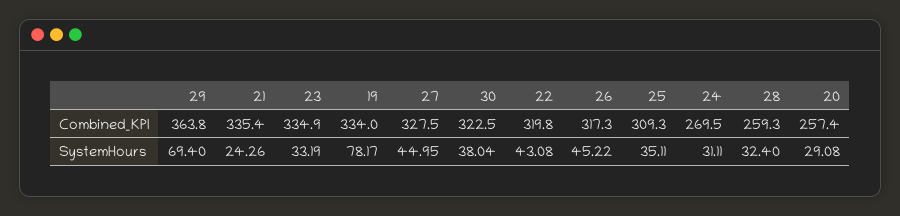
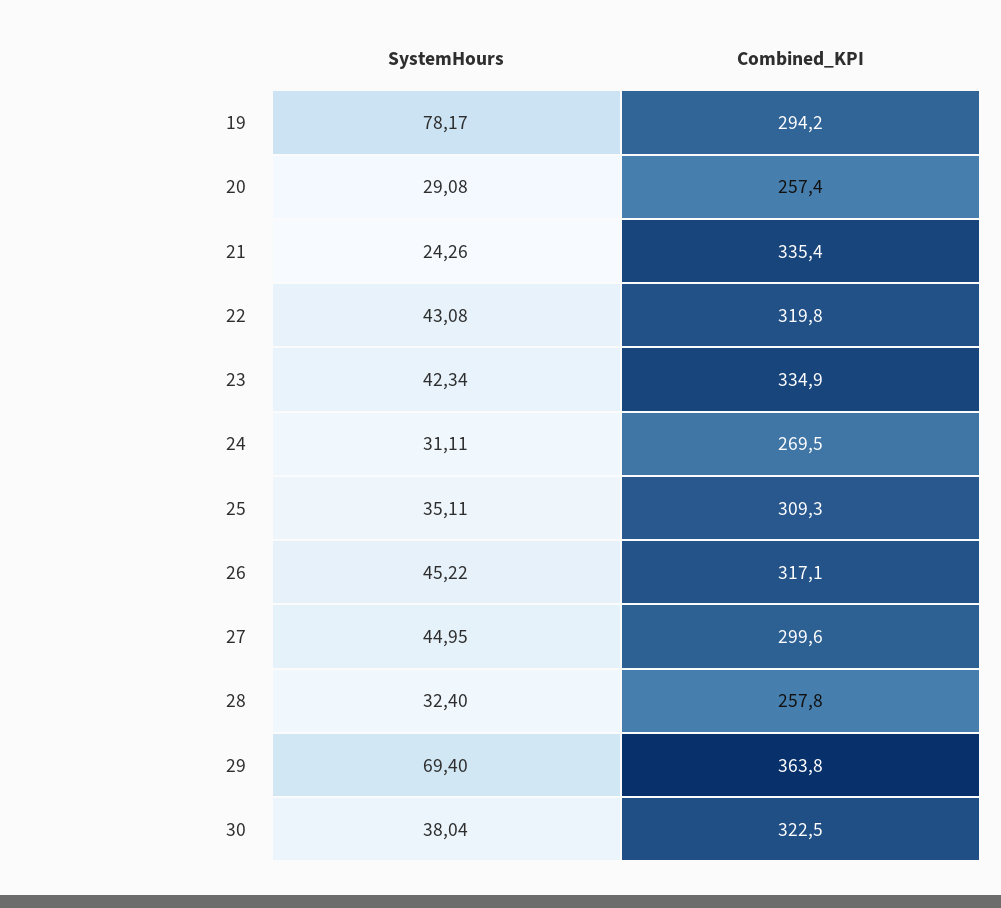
  {
    "29": {
      "Combined_KPI": 363.8,
      "SystemHours": 69.4
    },
    "21": {
      "Combined_KPI": 335.4,
      "SystemHours": 24.26
    },
    "23": {
      "Combined_KPI": 334.9,
-     "SystemHours": 33.19
+     "SystemHours": 42.34
    },
    "19": {
-     "Combined_KPI": 334,
+     "Combined_KPI": 294.2,
      "SystemHours": 78.17
    },
    "27": {
-     "Combined_KPI": 327.5,
+     "Combined_KPI": 299.6,
      "SystemHours": 44.95
    },
    "30": {
      "Combined_KPI": 322.5,
      "SystemHours": 38.04
    },
    "22": {
      "Combined_KPI": 319.8,
      "SystemHours": 43.08
    },
    "26": {
-     "Combined_KPI": 317.3,
+     "Combined_KPI": 317.1,
      "SystemHours": 45.22
    },
    "25": {
      "Combined_KPI": 309.3,
      "SystemHours": 35.11
    },
    "24": {
      "Combined_KPI": 269.5,
      "SystemHours": 31.11
    },
    "28": {
-     "Combined_KPI": 259.3,
+     "Combined_KPI": 257.8,
      "SystemHours": 32.4
    },
    "20": {
      "Combined_KPI": 257.4,
      "SystemHours": 29.08
    }
  }

